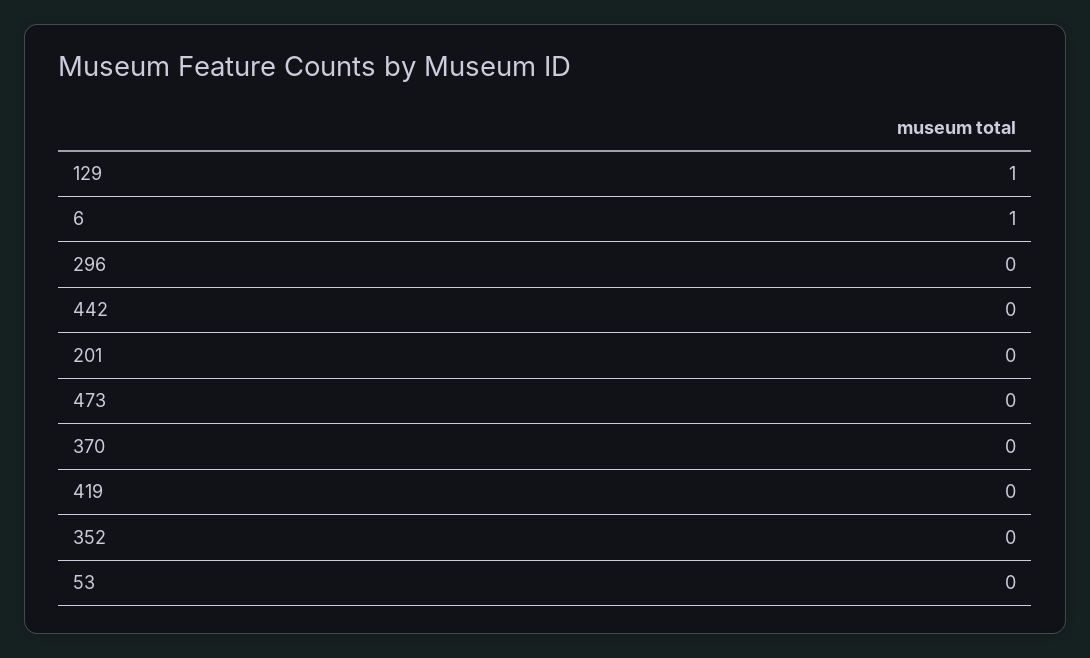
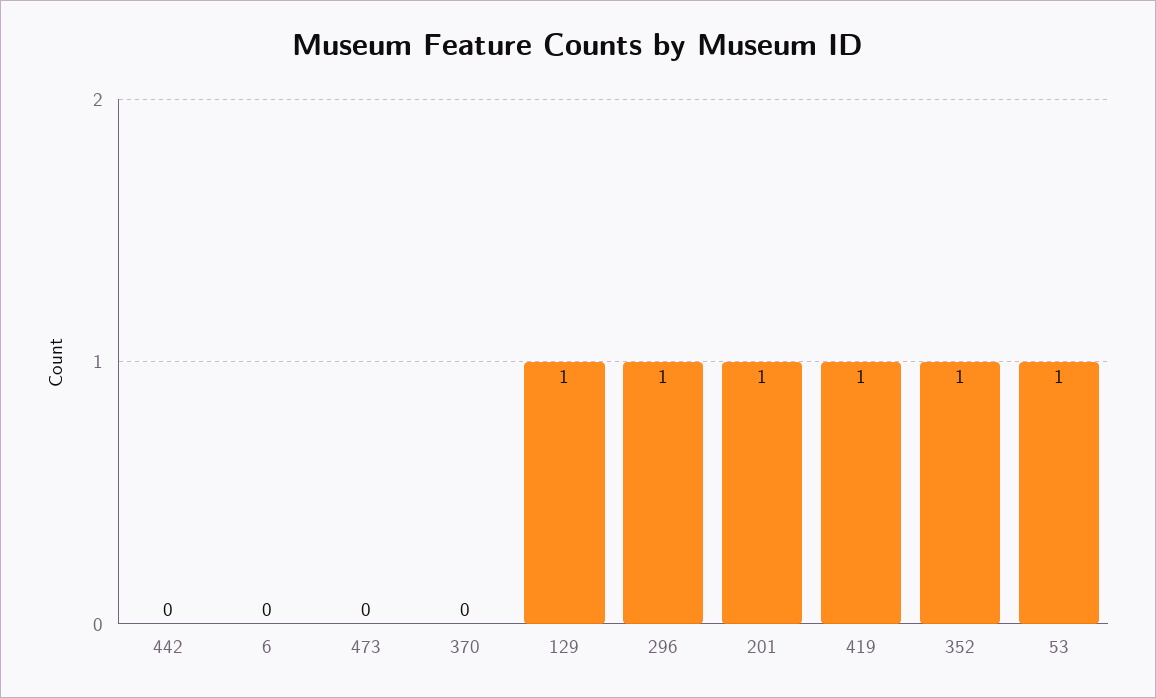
  {
    "129": 1,
-   "6": 1,
+   "6": 0,
-   "296": 0,
+   "296": 1,
    "442": 0,
-   "201": 0,
+   "201": 1,
    "473": 0,
    "370": 0,
-   "419": 0,
+   "419": 1,
-   "352": 0,
+   "352": 1,
-   "53": 0
+   "53": 1
  }

